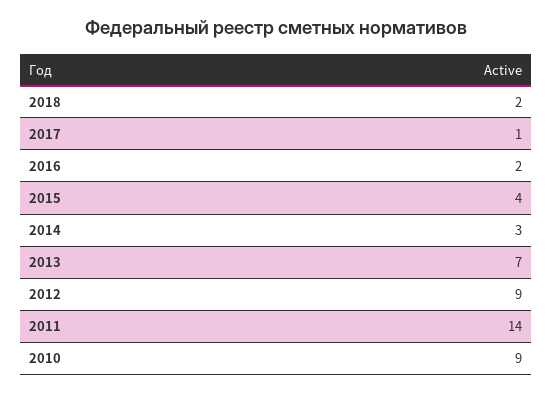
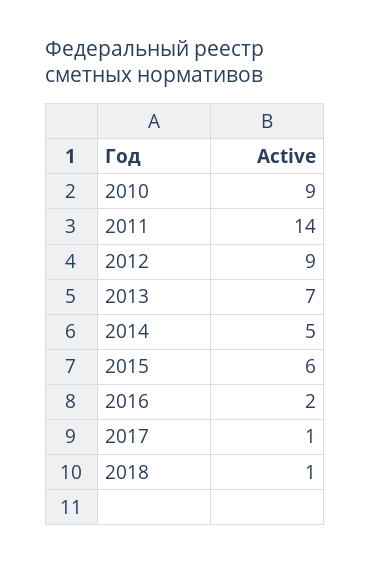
  {
-   "2018": 2,
+   "2018": 1,
    "2017": 1,
    "2016": 2,
-   "2015": 4,
+   "2015": 6,
-   "2014": 3,
+   "2014": 5,
    "2013": 7,
    "2012": 9,
    "2011": 14,
    "2010": 9
  }

